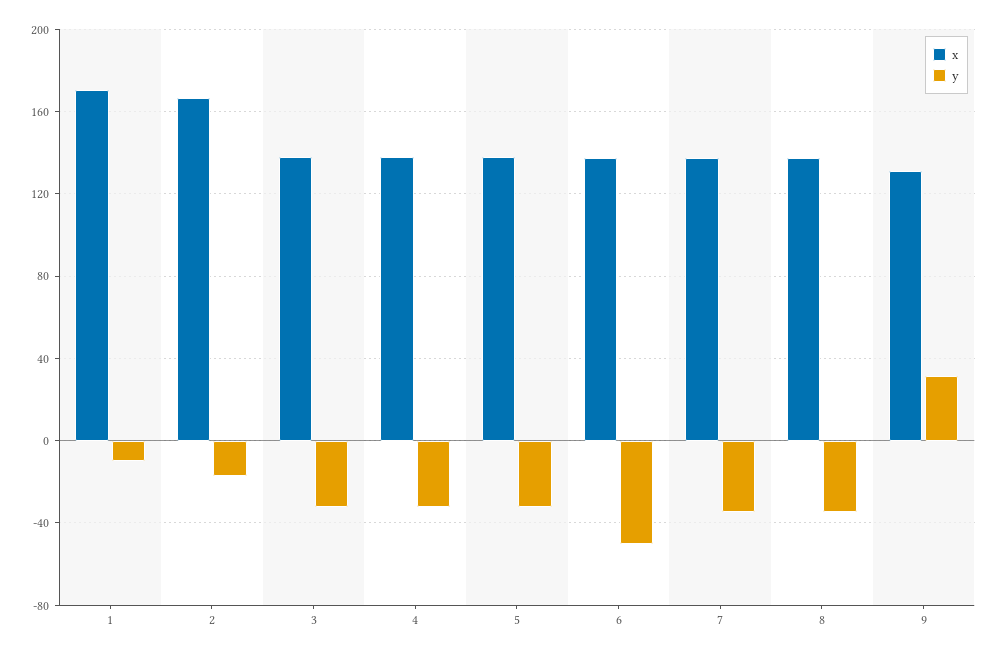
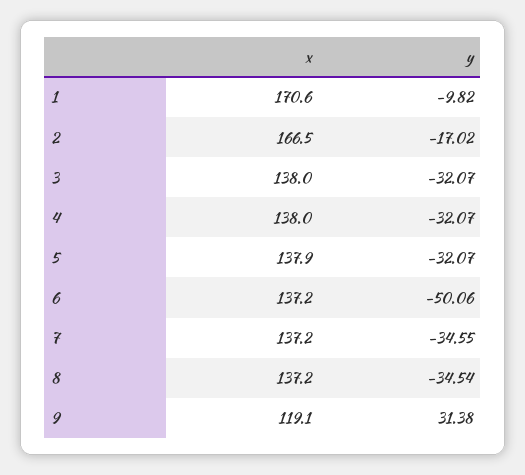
  {
    "x": {
      "1": 170.6,
      "2": 166.5,
      "3": 138,
      "4": 138,
      "5": 137.9,
      "6": 137.2,
      "7": 137.2,
      "8": 137.2,
-     "9": 130
+     "9": 119.1
    },
    "y": {
      "1": -9.82,
      "2": -17.02,
      "3": -32.07,
      "4": -32.07,
      "5": -32.07,
      "6": -50.06,
      "7": -34.55,
      "8": -34.54,
      "9": 31.38
    }
  }

